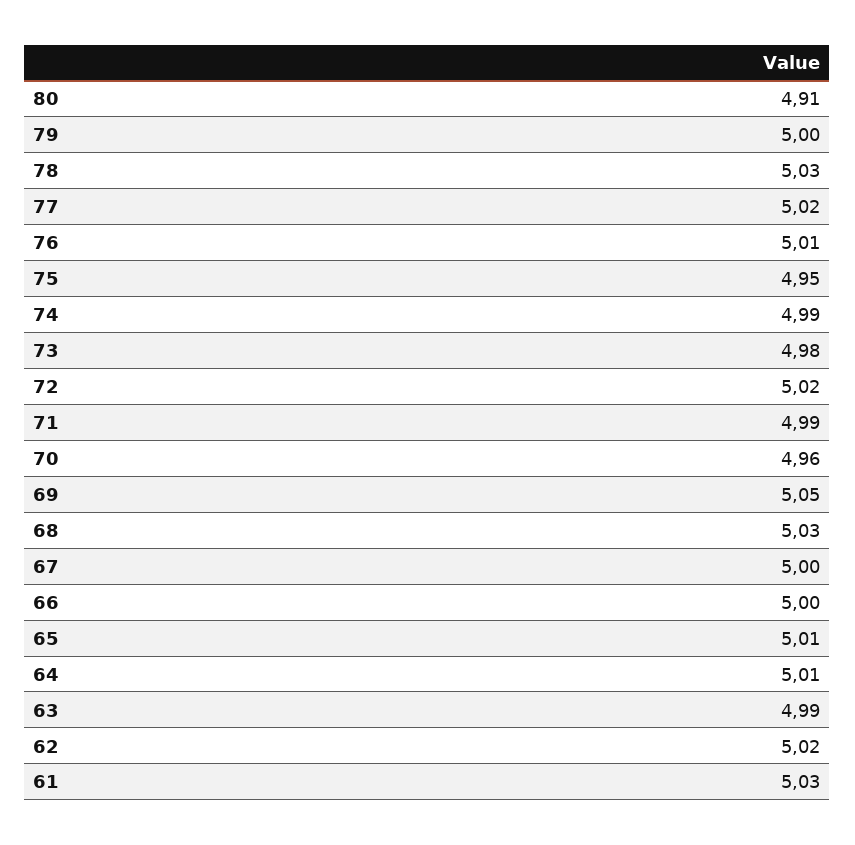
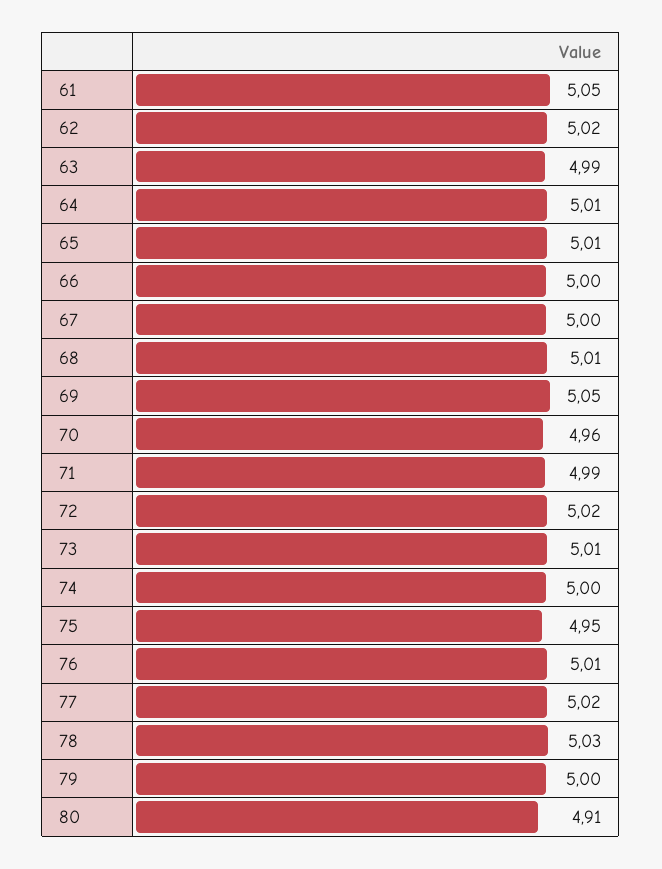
  {
    "80": 4.91,
    "79": 5,
    "78": 5.03,
    "77": 5.02,
    "76": 5.01,
    "75": 4.95,
-   "74": 4.99,
+   "74": 5,
-   "73": 4.98,
+   "73": 5.01,
    "72": 5.02,
    "71": 4.99,
    "70": 4.96,
    "69": 5.05,
-   "68": 5.03,
+   "68": 5.01,
    "67": 5,
    "66": 5,
    "65": 5.01,
    "64": 5.01,
    "63": 4.99,
    "62": 5.02,
-   "61": 5.03
+   "61": 5.05
  }

